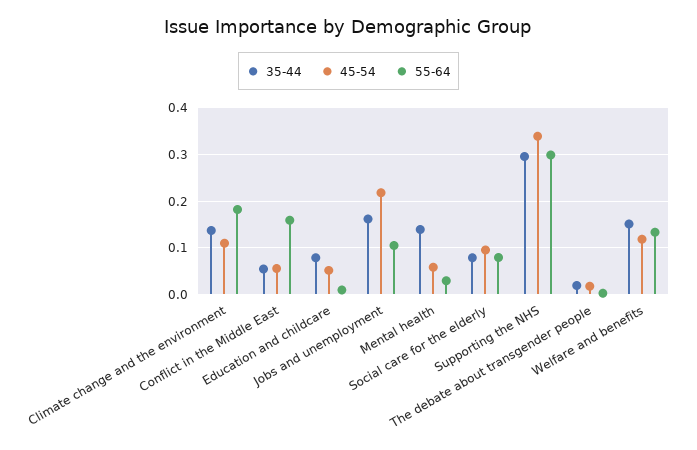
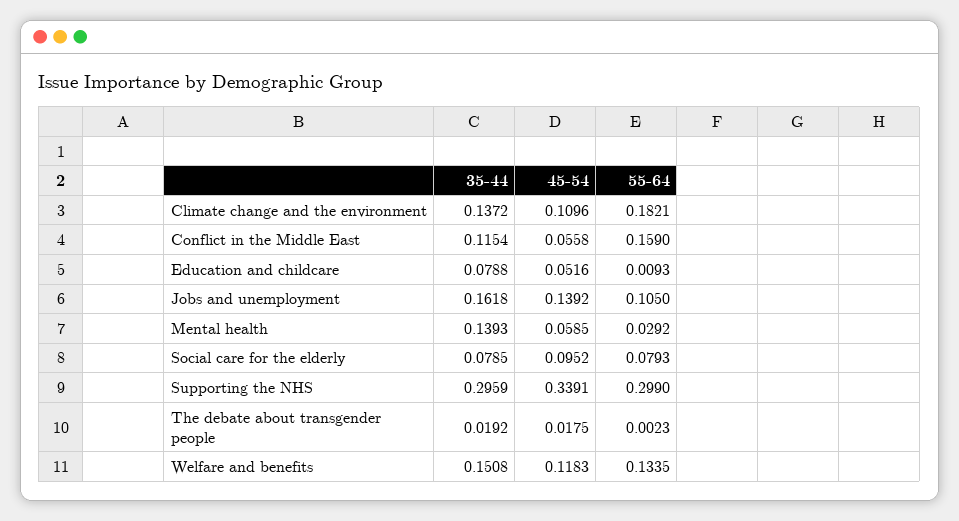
  {
    "35-44": {
      "Climate change and the environment": 0.1372,
-     "Conflict in the Middle East": 0.06,
+     "Conflict in the Middle East": 0.1154,
      "Education and childcare": 0.0788,
      "Jobs and unemployment": 0.1618,
      "Mental health": 0.1393,
      "Social care for the elderly": 0.0785,
      "Supporting the NHS": 0.2959,
      "The debate about transgender people": 0.0192,
      "Welfare and benefits": 0.1508
    },
    "45-54": {
      "Climate change and the environment": 0.1096,
      "Conflict in the Middle East": 0.0558,
      "Education and childcare": 0.0516,
-     "Jobs and unemployment": 0.22,
+     "Jobs and unemployment": 0.1392,
      "Mental health": 0.0585,
      "Social care for the elderly": 0.0952,
      "Supporting the NHS": 0.3391,
      "The debate about transgender people": 0.0175,
      "Welfare and benefits": 0.1183
    },
    "55-64": {
      "Climate change and the environment": 0.1821,
      "Conflict in the Middle East": 0.159,
      "Education and childcare": 0.0093,
      "Jobs and unemployment": 0.105,
      "Mental health": 0.0292,
      "Social care for the elderly": 0.0793,
      "Supporting the NHS": 0.299,
      "The debate about transgender people": 0.0023,
      "Welfare and benefits": 0.1335
    }
  }

